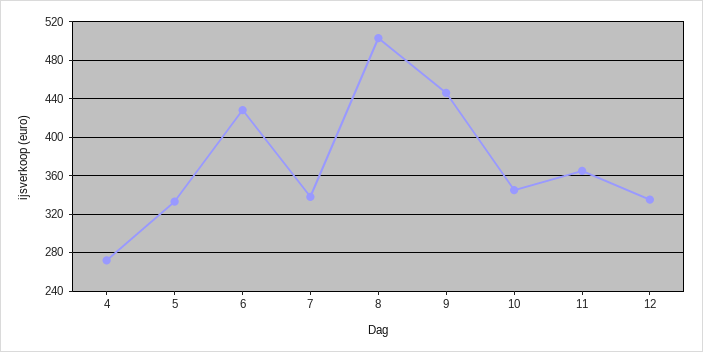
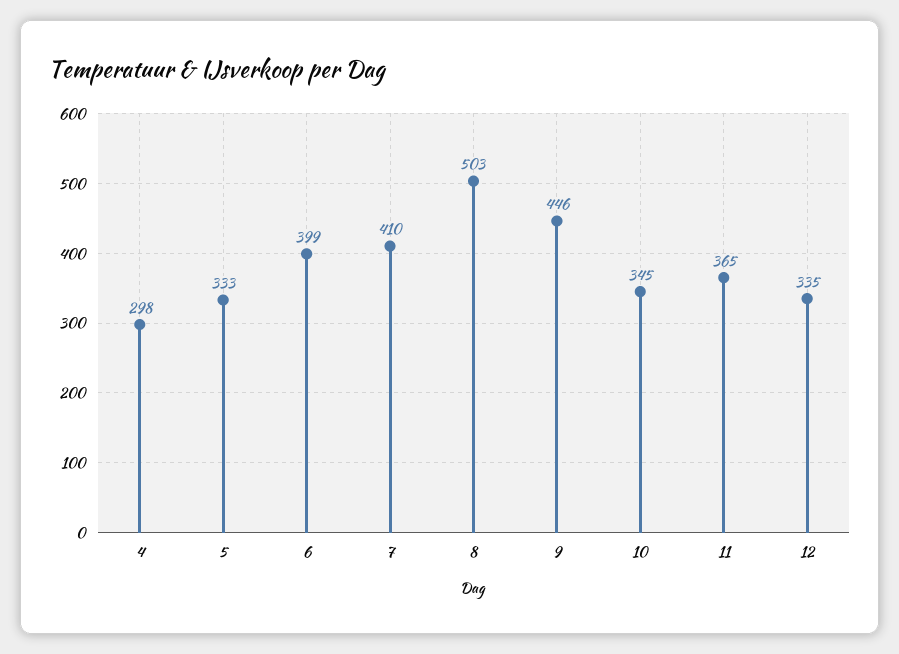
  {
-   "4": 270,
+   "4": 298,
    "5": 333,
-   "6": 430,
+   "6": 399,
-   "7": 340,
+   "7": 410,
    "8": 503,
    "9": 446,
    "10": 345,
    "11": 365,
    "12": 335
  }

